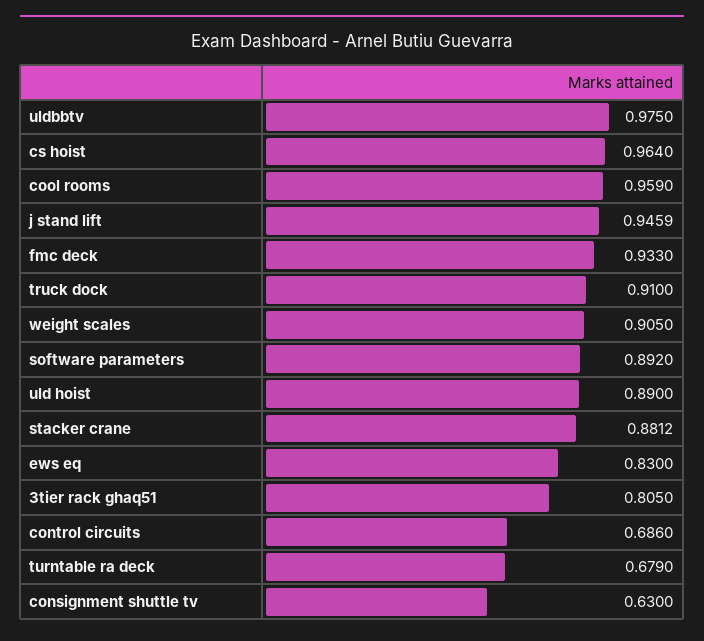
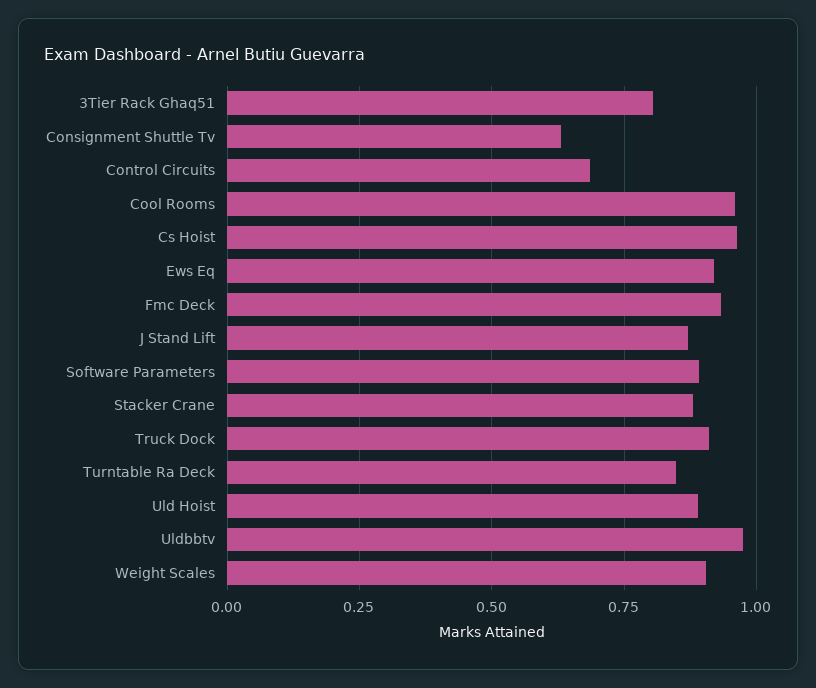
  {
    "uldbbtv": 0.975,
    "cs hoist": 0.964,
    "cool rooms": 0.959,
-   "j stand lift": 0.9459,
+   "j stand lift": 0.875,
    "fmc deck": 0.933,
    "truck dock": 0.91,
    "weight scales": 0.905,
    "software parameters": 0.892,
    "uld hoist": 0.89,
    "stacker crane": 0.8812,
-   "ews eq": 0.83,
+   "ews eq": 0.925,
    "3tier rack ghaq51": 0.805,
    "control circuits": 0.686,
-   "turntable ra deck": 0.679,
+   "turntable ra deck": 0.85,
    "consignment shuttle tv": 0.63
  }

